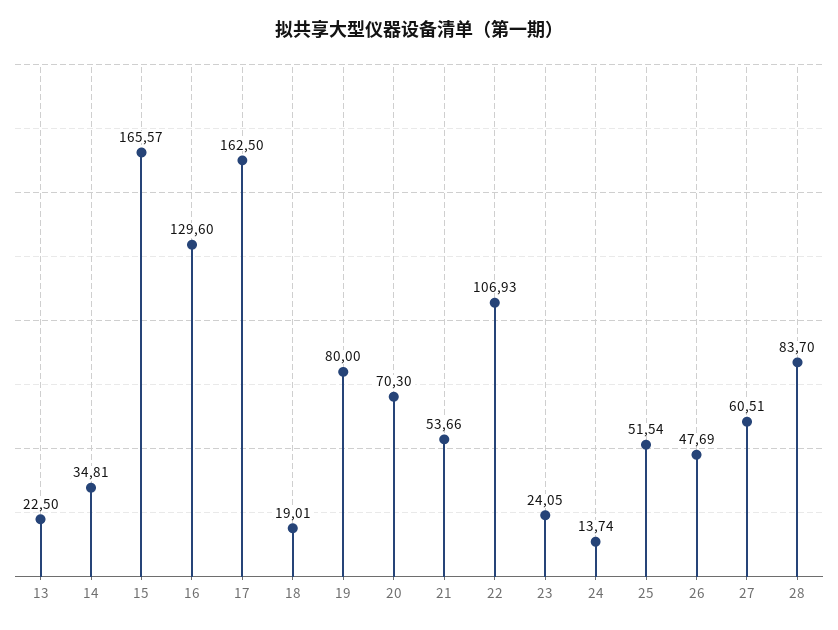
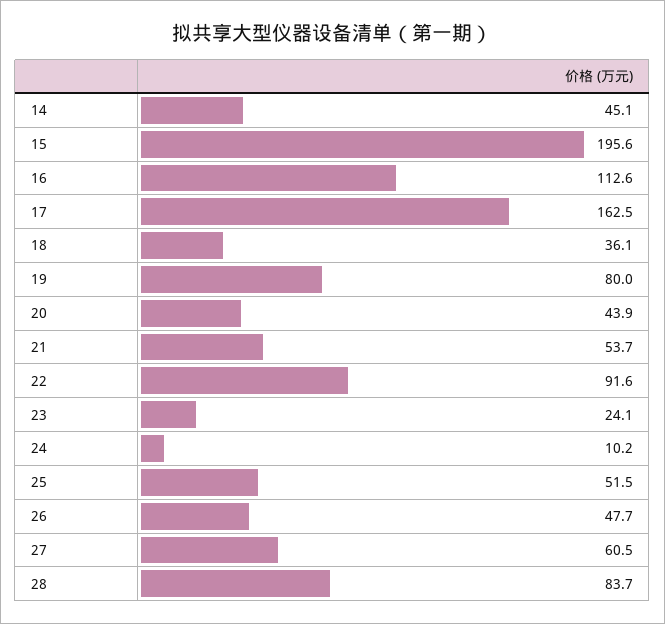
  {
-   "13": 22.5,
-   "14": 34.81,
+   "14": 45.1,
-   "15": 165.57,
+   "15": 195.6,
-   "16": 129.6,
+   "16": 112.6,
    "17": 162.5,
-   "18": 19.01,
+   "18": 36.1,
    "19": 80,
-   "20": 70.3,
+   "20": 43.9,
    "21": 53.66,
-   "22": 106.93,
+   "22": 91.6,
    "23": 24.05,
-   "24": 13.74,
+   "24": 10.2,
    "25": 51.54,
    "26": 47.69,
    "27": 60.51,
    "28": 83.7
  }

